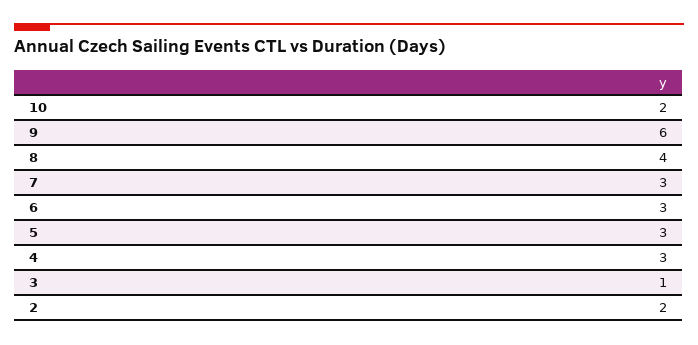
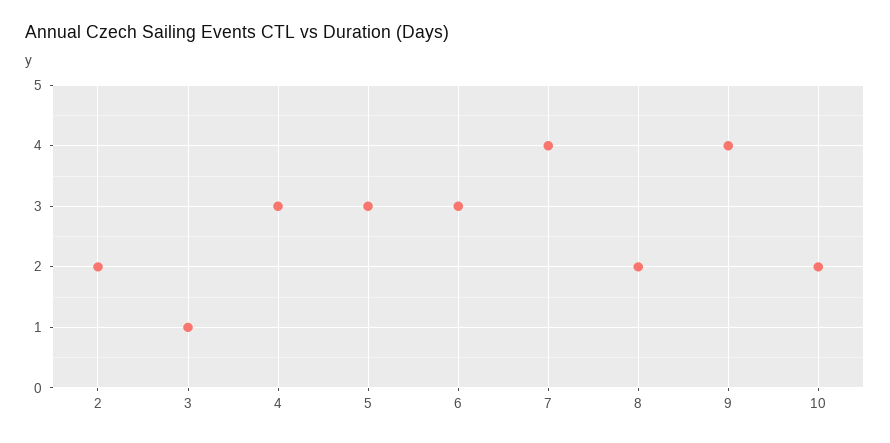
  {
    "10": 2,
-   "9": 6,
+   "9": 4,
-   "8": 4,
+   "8": 2,
-   "7": 3,
+   "7": 4,
    "6": 3,
    "5": 3,
    "4": 3,
    "3": 1,
    "2": 2
  }

